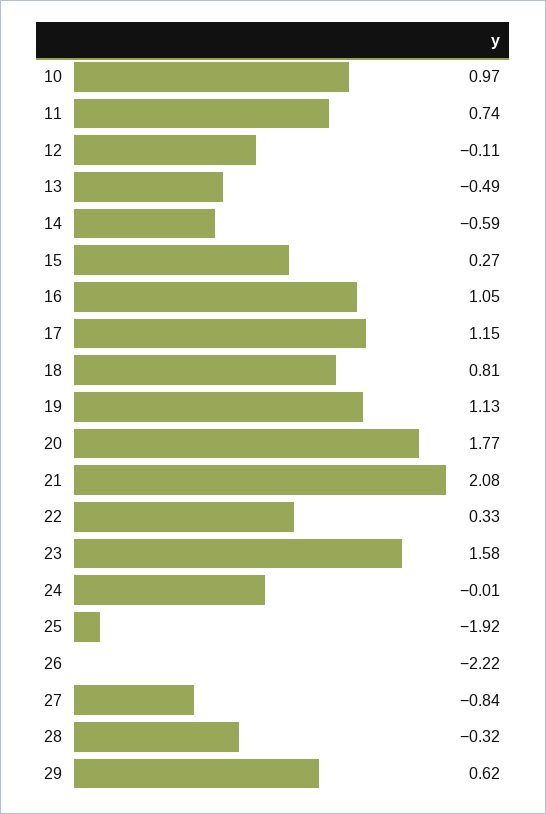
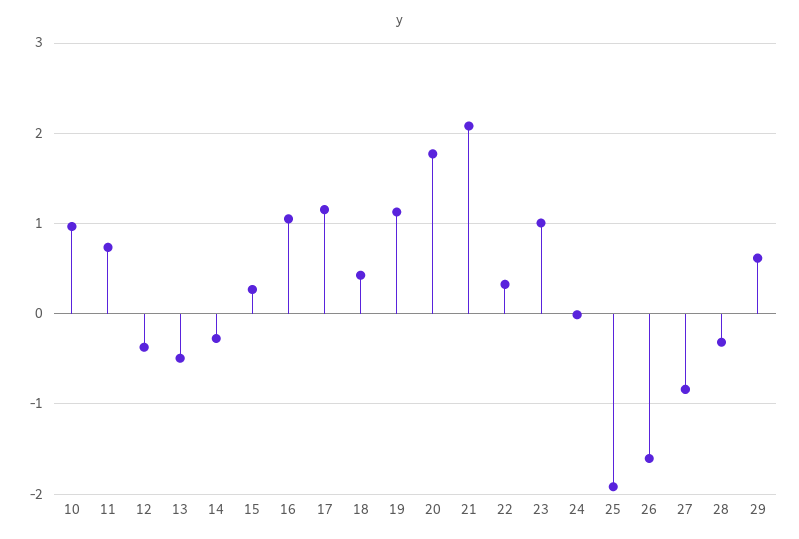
  {
    "10": 0.97,
    "11": 0.74,
-   "12": -0.11,
+   "12": -0.4,
    "13": -0.49,
-   "14": -0.59,
+   "14": -0.3,
    "15": 0.27,
    "16": 1.05,
    "17": 1.15,
-   "18": 0.81,
+   "18": 0.4,
    "19": 1.13,
    "20": 1.77,
    "21": 2.08,
    "22": 0.33,
-   "23": 1.58,
+   "23": 1,
    "24": -0.01,
    "25": -1.92,
-   "26": -2.22,
+   "26": -1.6,
    "27": -0.84,
    "28": -0.32,
    "29": 0.62
  }

